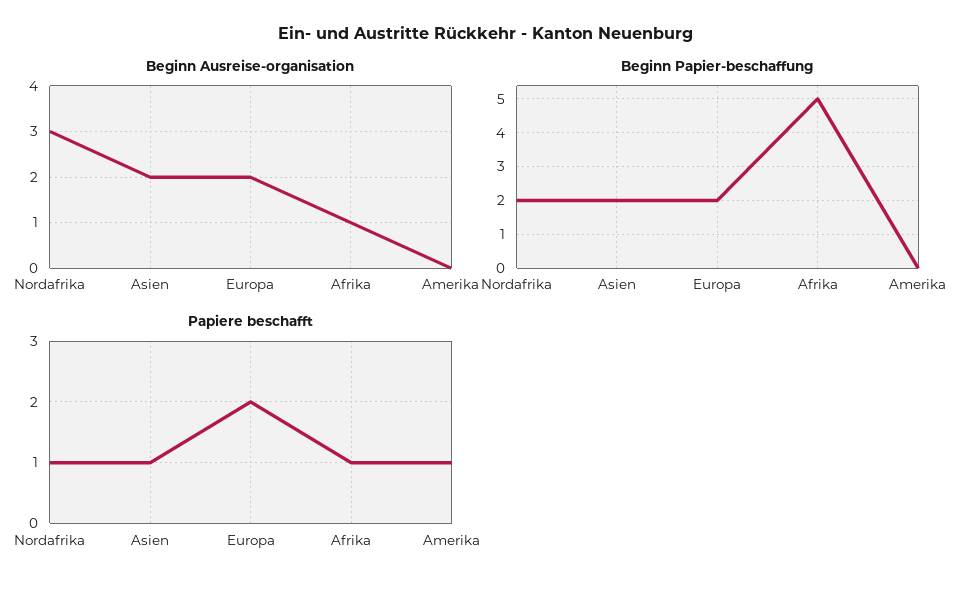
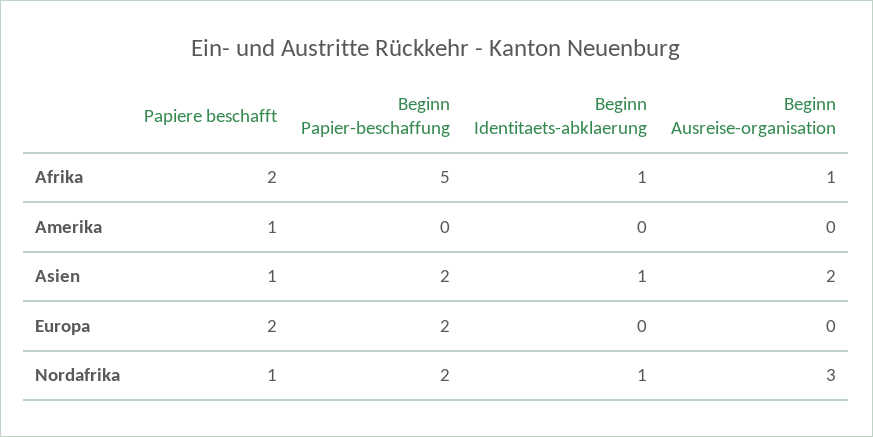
  {
    "Beginn Ausreise-organisation": {
      "Nordafrika": 3,
      "Asien": 2,
-     "Europa": 2,
+     "Europa": 0,
      "Afrika": 1,
      "Amerika": 0
    },
    "Beginn Papier-beschaffung": {
      "Nordafrika": 2,
      "Asien": 2,
      "Europa": 2,
      "Afrika": 5,
      "Amerika": 0
    },
    "Papiere beschafft": {
      "Nordafrika": 1,
      "Asien": 1,
      "Europa": 2,
-     "Afrika": 1,
+     "Afrika": 2,
      "Amerika": 1
-   }
+   },
+   "Beginn Identitaets-abklaerung": {
+     "Afrika": 1,
+     "Amerika": 0,
+     "Asien": 1,
+     "Europa": 0,
+     "Nordafrika": 1
+   }
  }

